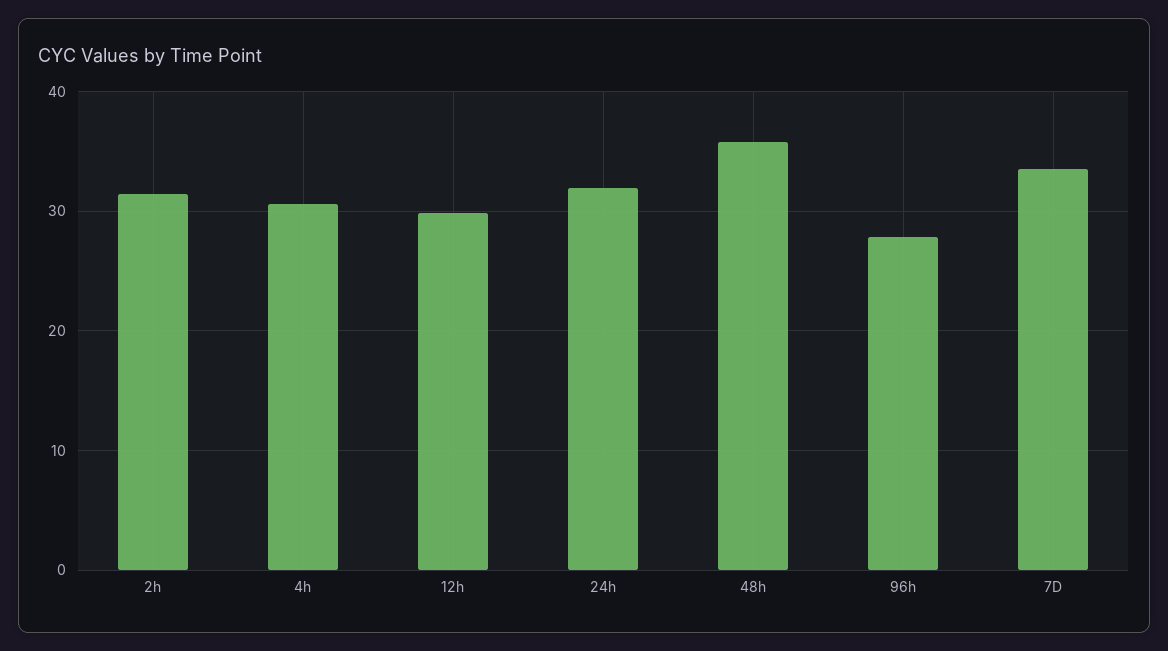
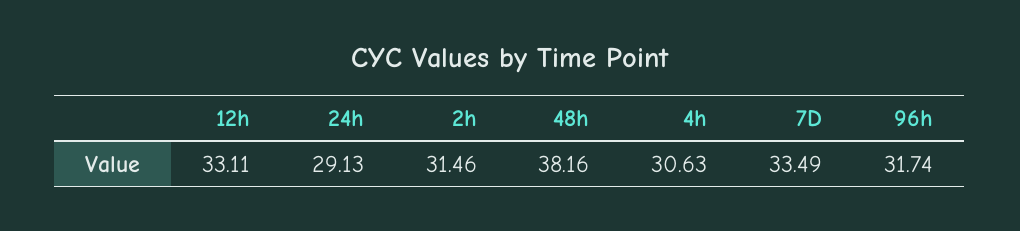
  {
    "2h": 31.46,
    "4h": 30.63,
-   "12h": 30,
+   "12h": 33.11,
-   "24h": 32,
+   "24h": 29.13,
-   "48h": 36,
+   "48h": 38.16,
-   "96h": 28,
+   "96h": 31.74,
    "7D": 33.49
  }

